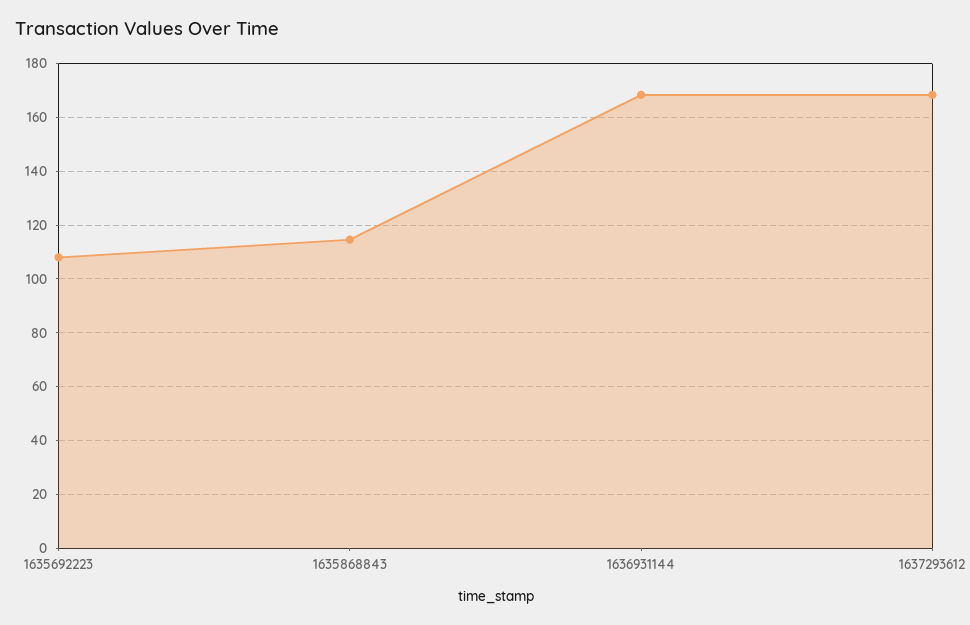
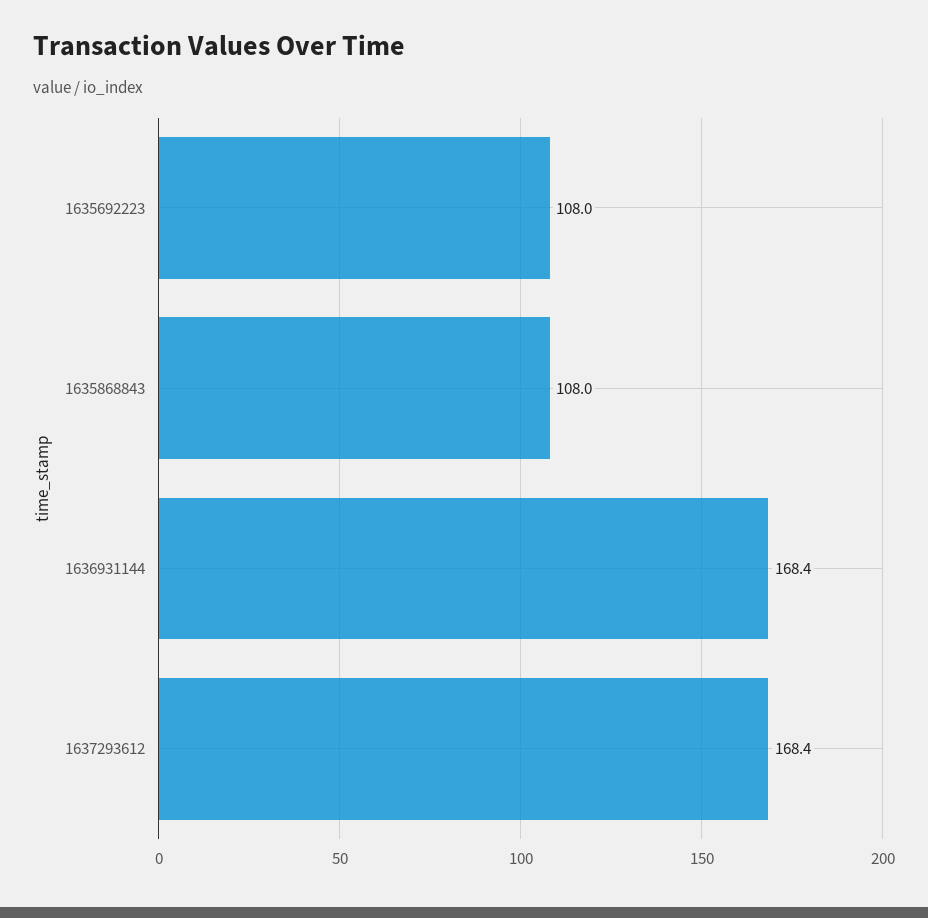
  {
    "1635692223": 108,
-   "1635868843": 115,
+   "1635868843": 108,
    "1636931144": 168.4,
    "1637293612": 168.4
  }

